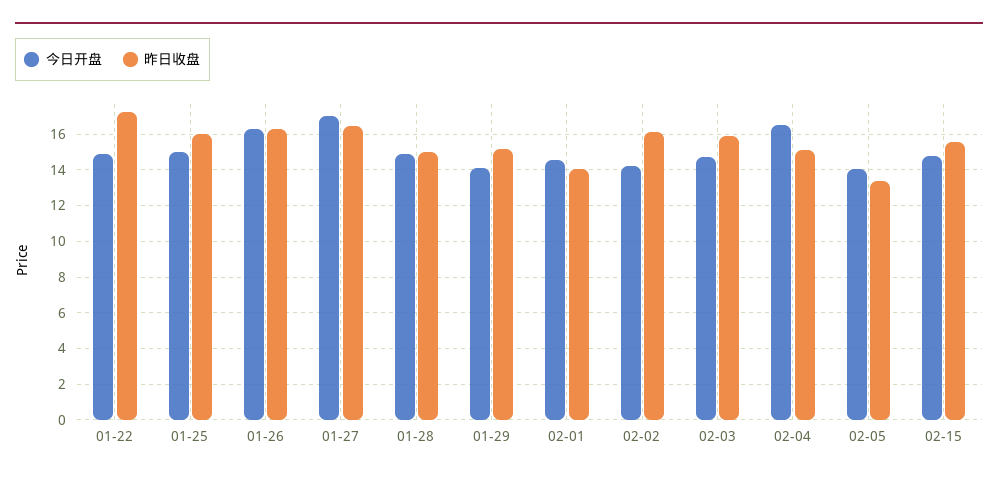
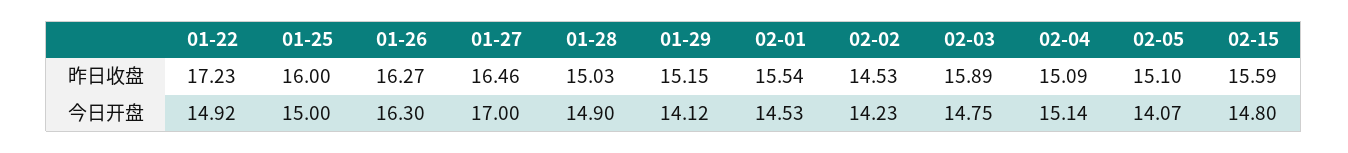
  {
    "今日开盘": {
      "01-22": 14.92,
      "01-25": 15,
      "01-26": 16.3,
      "01-27": 17,
      "01-28": 14.9,
      "01-29": 14.12,
      "02-01": 14.53,
      "02-02": 14.23,
      "02-03": 14.75,
-     "02-04": 16.5,
+     "02-04": 15.14,
      "02-05": 14.07,
      "02-15": 14.8
    },
    "昨日收盘": {
      "01-22": 17.23,
      "01-25": 16,
      "01-26": 16.27,
      "01-27": 16.46,
      "01-28": 15.03,
      "01-29": 15.15,
-     "02-01": 14,
+     "02-01": 15.54,
-     "02-02": 16,
+     "02-02": 14.53,
      "02-03": 15.89,
      "02-04": 15.09,
-     "02-05": 13.5,
+     "02-05": 15.1,
      "02-15": 15.59
    }
  }

